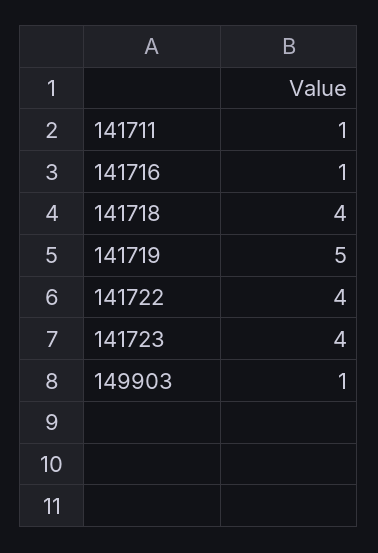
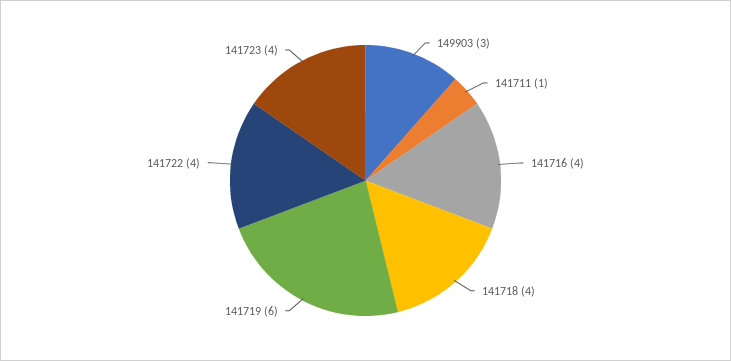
  {
    "141711": 1,
-   "141716": 1,
+   "141716": 4,
    "141718": 4,
-   "141719": 5,
+   "141719": 6,
    "141722": 4,
    "141723": 4,
-   "149903": 1
+   "149903": 3
  }

